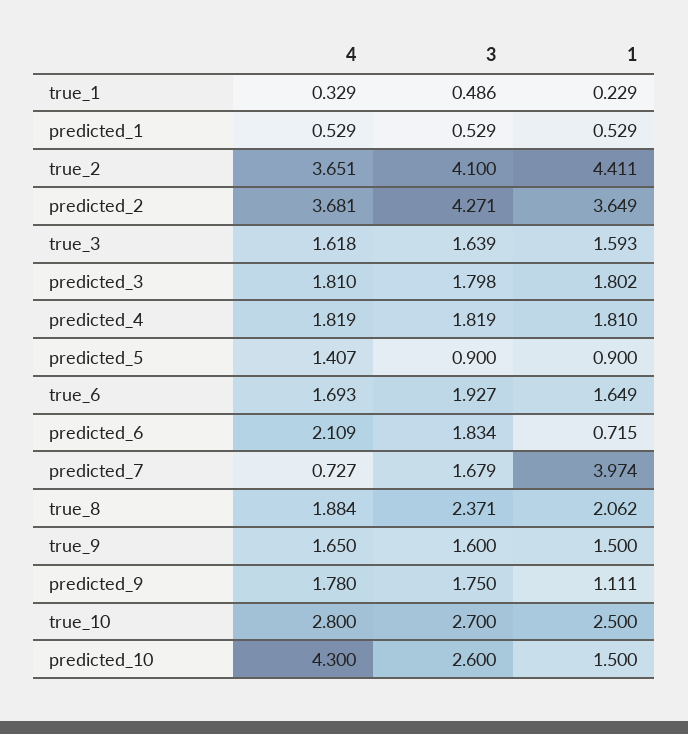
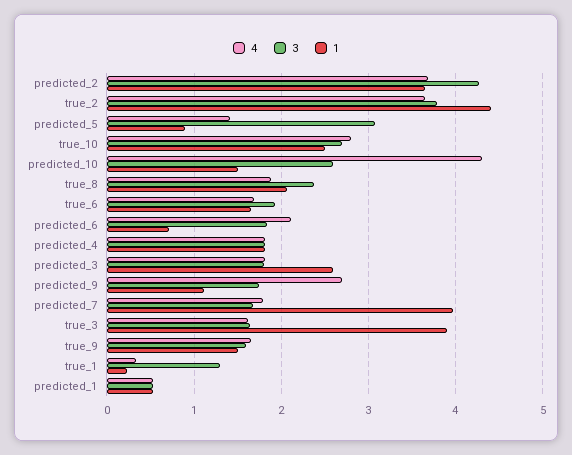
  {
    "4": {
      "true_1": 0.329,
      "predicted_1": 0.529,
      "true_2": 3.651,
      "predicted_2": 3.681,
      "true_3": 1.618,
      "predicted_3": 1.81,
      "predicted_4": 1.819,
      "predicted_5": 1.407,
      "true_6": 1.693,
      "predicted_6": 2.109,
-     "predicted_7": 0.727,
+     "predicted_7": 1.8,
      "true_8": 1.884,
      "true_9": 1.65,
-     "predicted_9": 1.78,
+     "predicted_9": 2.7,
      "true_10": 2.8,
      "predicted_10": 4.3
    },
    "3": {
-     "true_1": 0.486,
+     "true_1": 1.3,
      "predicted_1": 0.529,
-     "true_2": 4.1,
+     "true_2": 3.8,
      "predicted_2": 4.271,
      "true_3": 1.639,
      "predicted_3": 1.798,
      "predicted_4": 1.819,
-     "predicted_5": 0.9,
+     "predicted_5": 3.1,
      "true_6": 1.927,
      "predicted_6": 1.834,
      "predicted_7": 1.679,
      "true_8": 2.371,
      "true_9": 1.6,
      "predicted_9": 1.75,
      "true_10": 2.7,
      "predicted_10": 2.6
    },
    "1": {
      "true_1": 0.229,
      "predicted_1": 0.529,
      "true_2": 4.411,
      "predicted_2": 3.649,
-     "true_3": 1.593,
+     "true_3": 3.9,
-     "predicted_3": 1.802,
+     "predicted_3": 2.6,
      "predicted_4": 1.81,
      "predicted_5": 0.9,
      "true_6": 1.649,
      "predicted_6": 0.715,
      "predicted_7": 3.974,
      "true_8": 2.062,
      "true_9": 1.5,
      "predicted_9": 1.111,
      "true_10": 2.5,
      "predicted_10": 1.5
    }
  }

